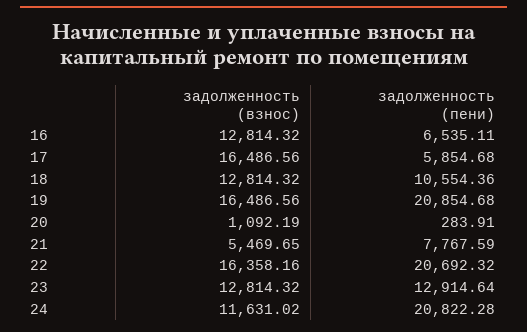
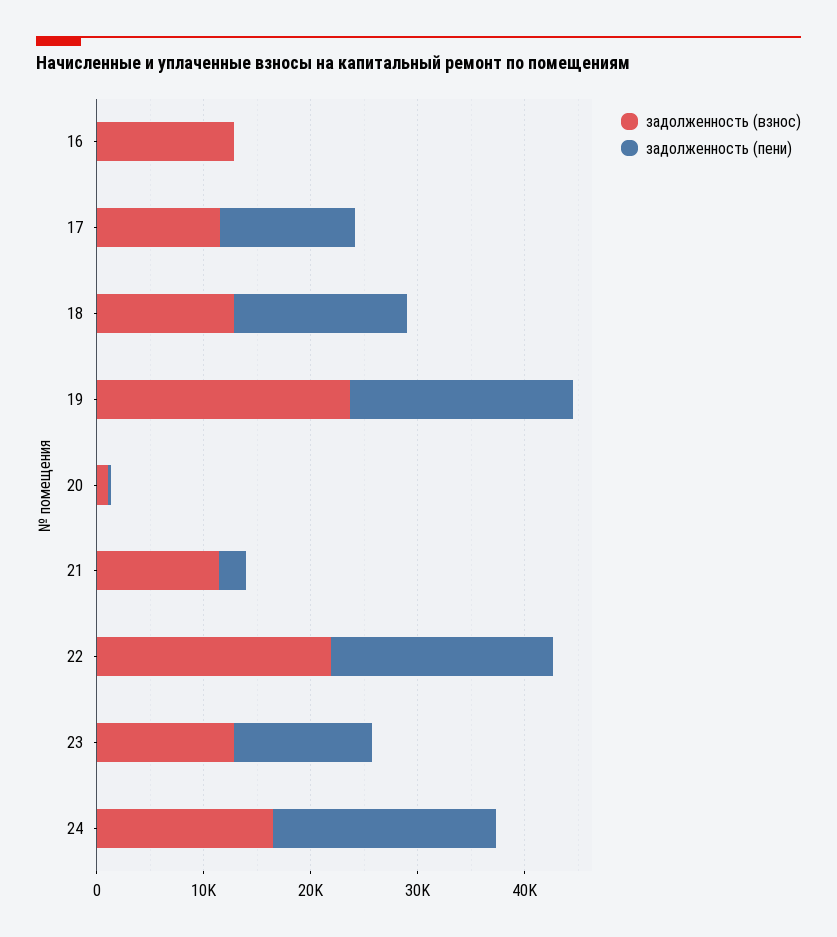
  {
    "задолженность (взнос)": {
      "16": 12814.32,
-     "17": 16486.56,
+     "17": 12000,
      "18": 12814.32,
-     "19": 16486.56,
+     "19": 24000,
      "20": 1092.19,
-     "21": 5469.65,
+     "21": 12000,
-     "22": 16358.16,
+     "22": 22000,
      "23": 12814.32,
-     "24": 11631.02
+     "24": 16000
    },
    "задолженность (пени)": {
-     "16": 6535.11,
+     "16": 0,
-     "17": 5854.68,
+     "17": 12000,
-     "18": 10554.36,
+     "18": 16000,
      "19": 20854.68,
      "20": 283.91,
-     "21": 7767.59,
+     "21": 2000,
      "22": 20692.32,
      "23": 12914.64,
      "24": 20822.28
    }
  }

